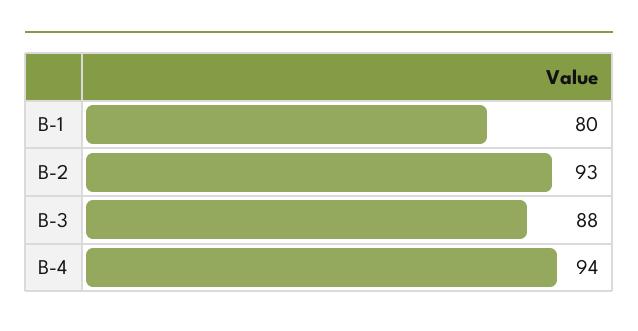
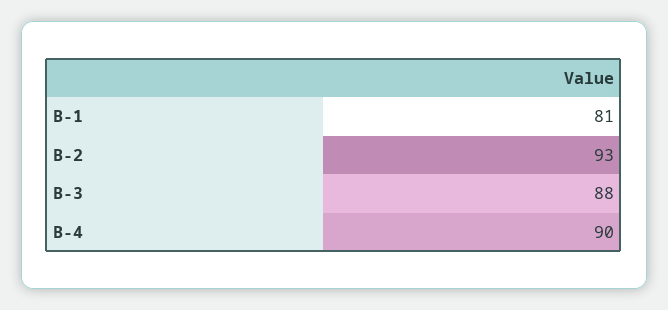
  {
-   "B-1": 80,
+   "B-1": 81,
    "B-2": 93,
    "B-3": 88,
-   "B-4": 94
+   "B-4": 90
  }

